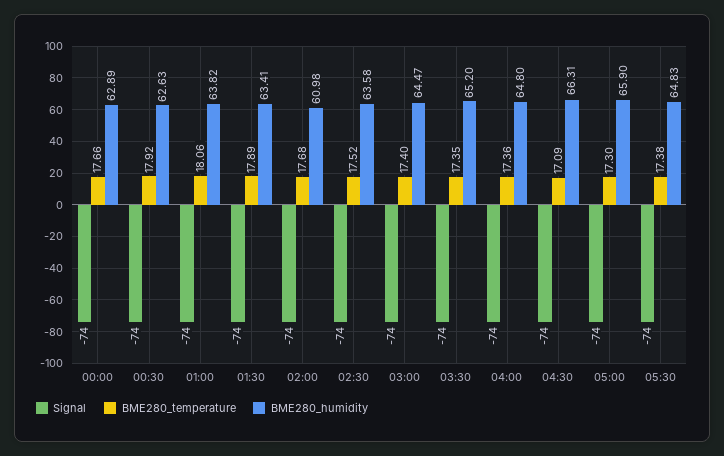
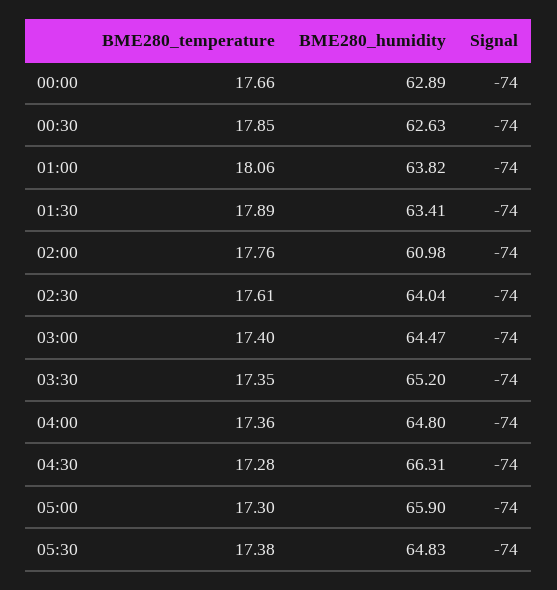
  {
    "Signal": {
      "00:00": -74,
      "00:30": -74,
      "01:00": -74,
      "01:30": -74,
      "02:00": -74,
      "02:30": -74,
      "03:00": -74,
      "03:30": -74,
      "04:00": -74,
      "04:30": -74,
      "05:00": -74,
      "05:30": -74
    },
    "BME280_temperature": {
      "00:00": 17.66,
-     "00:30": 17.92,
+     "00:30": 17.85,
      "01:00": 18.06,
      "01:30": 17.89,
-     "02:00": 17.68,
+     "02:00": 17.76,
-     "02:30": 17.52,
+     "02:30": 17.61,
      "03:00": 17.4,
      "03:30": 17.35,
      "04:00": 17.36,
-     "04:30": 17.09,
+     "04:30": 17.28,
      "05:00": 17.3,
      "05:30": 17.38
    },
    "BME280_humidity": {
      "00:00": 62.89,
      "00:30": 62.63,
      "01:00": 63.82,
      "01:30": 63.41,
      "02:00": 60.98,
-     "02:30": 63.58,
+     "02:30": 64.04,
      "03:00": 64.47,
      "03:30": 65.2,
      "04:00": 64.8,
      "04:30": 66.31,
      "05:00": 65.9,
      "05:30": 64.83
    }
  }

